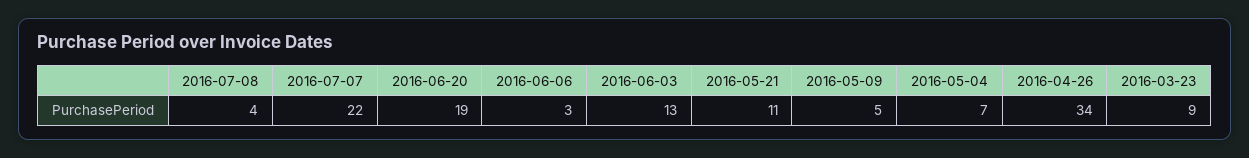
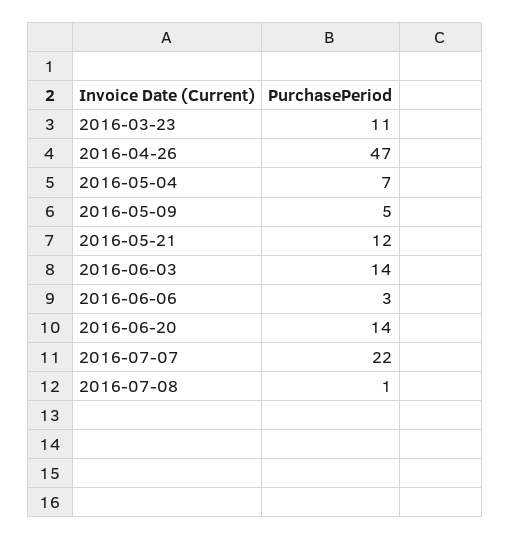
  {
-   "2016-07-08": 4,
+   "2016-07-08": 1,
    "2016-07-07": 22,
-   "2016-06-20": 19,
+   "2016-06-20": 14,
    "2016-06-06": 3,
-   "2016-06-03": 13,
+   "2016-06-03": 14,
-   "2016-05-21": 11,
+   "2016-05-21": 12,
    "2016-05-09": 5,
    "2016-05-04": 7,
-   "2016-04-26": 34,
+   "2016-04-26": 47,
-   "2016-03-23": 9
+   "2016-03-23": 11
  }

